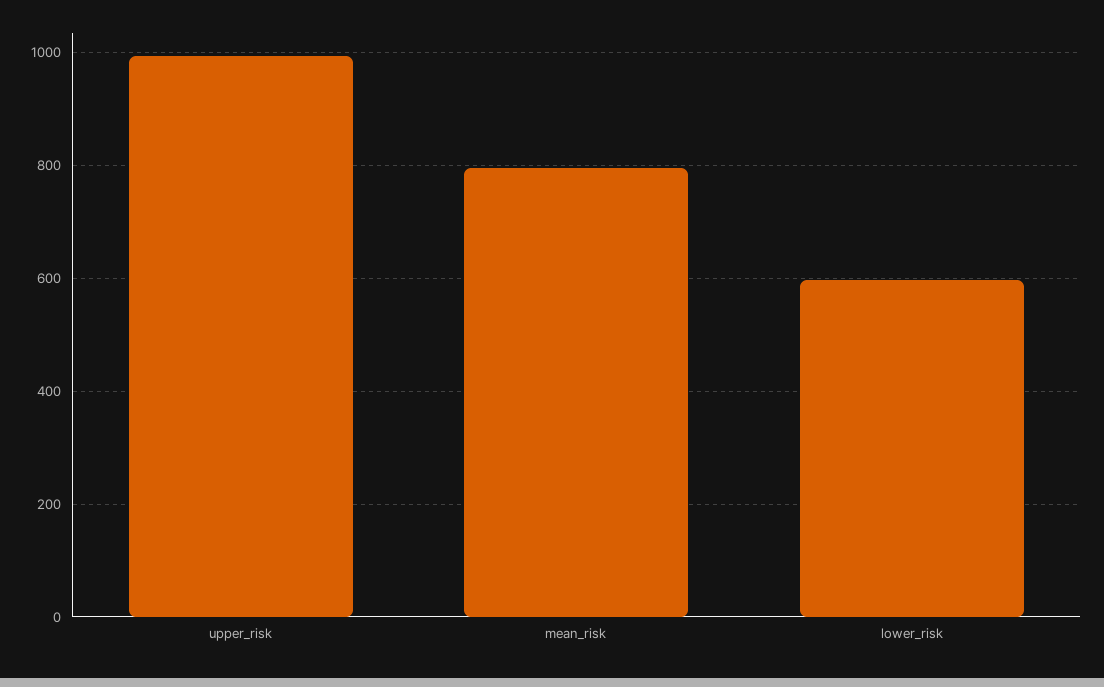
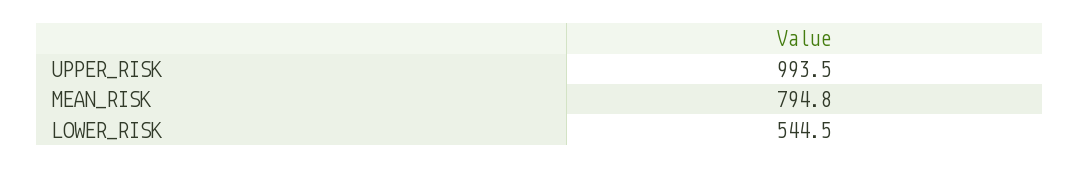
  {
    "upper_risk": 993.5,
    "mean_risk": 794.8,
-   "lower_risk": 600
+   "lower_risk": 544.5
  }

